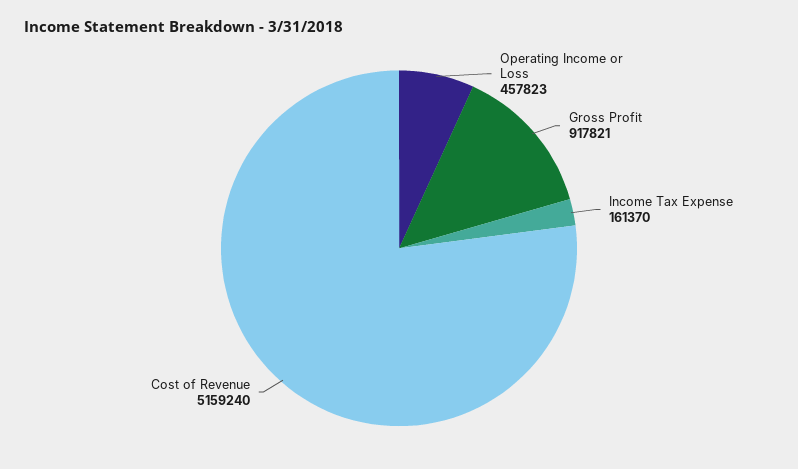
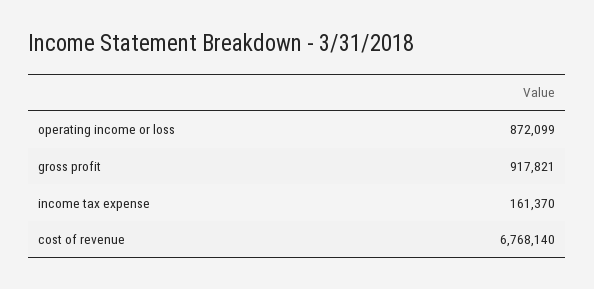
  {
-   "Operating Income or Loss": 457823,
+   "Operating Income or Loss": 872099,
    "Gross Profit": 917821,
    "Income Tax Expense": 161370,
-   "Cost of Revenue": 5159240
+   "Cost of Revenue": 6768140
  }

